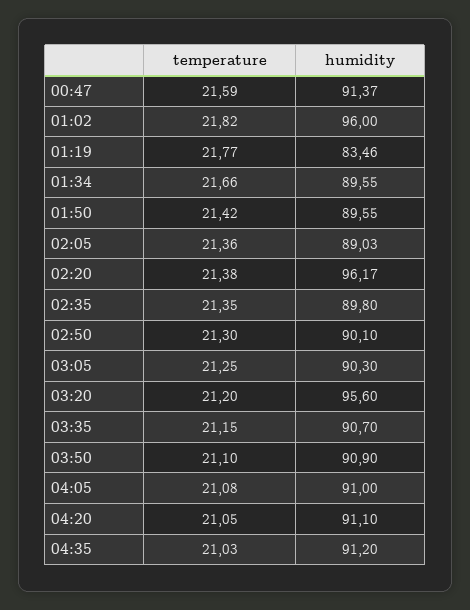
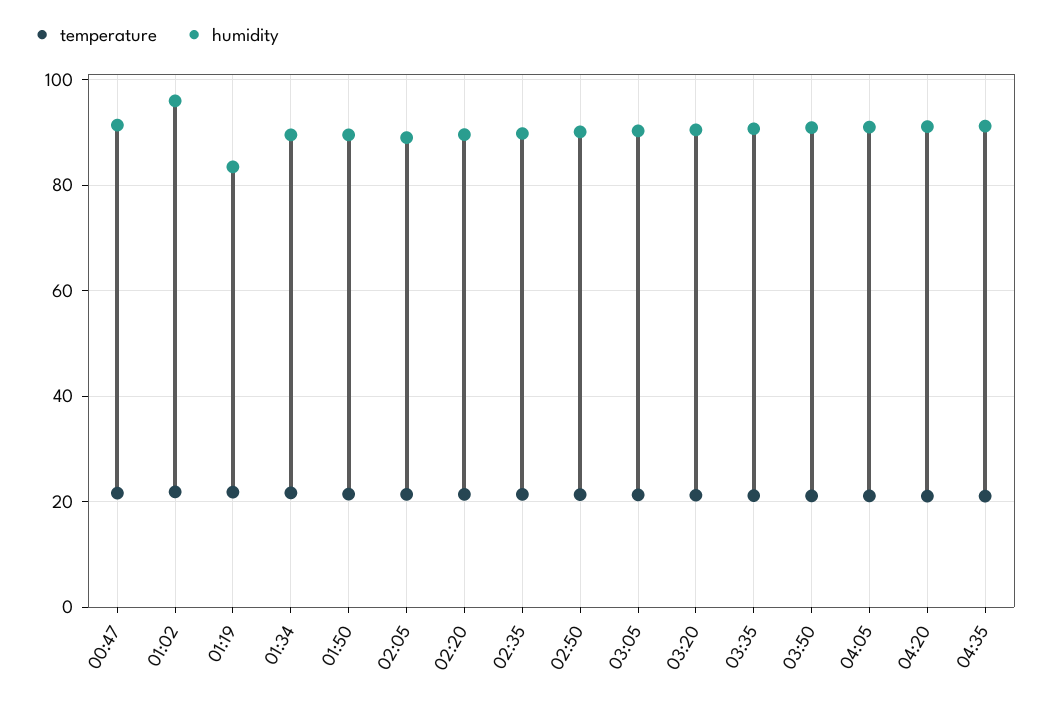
  {
    "temperature": {
      "00:47": 21.59,
      "01:02": 21.82,
      "01:19": 21.77,
      "01:34": 21.66,
      "01:50": 21.42,
      "02:05": 21.36,
      "02:20": 21.38,
      "02:35": 21.35,
      "02:50": 21.3,
      "03:05": 21.25,
      "03:20": 21.2,
      "03:35": 21.15,
      "03:50": 21.1,
      "04:05": 21.08,
      "04:20": 21.05,
      "04:35": 21.03
    },
    "humidity": {
      "00:47": 91.37,
      "01:02": 96,
      "01:19": 83.46,
      "01:34": 89.55,
      "01:50": 89.55,
      "02:05": 89.03,
-     "02:20": 96.17,
+     "02:20": 90,
      "02:35": 89.8,
      "02:50": 90.1,
      "03:05": 90.3,
-     "03:20": 95.6,
+     "03:20": 90,
      "03:35": 90.7,
      "03:50": 90.9,
      "04:05": 91,
      "04:20": 91.1,
      "04:35": 91.2
    }
  }

